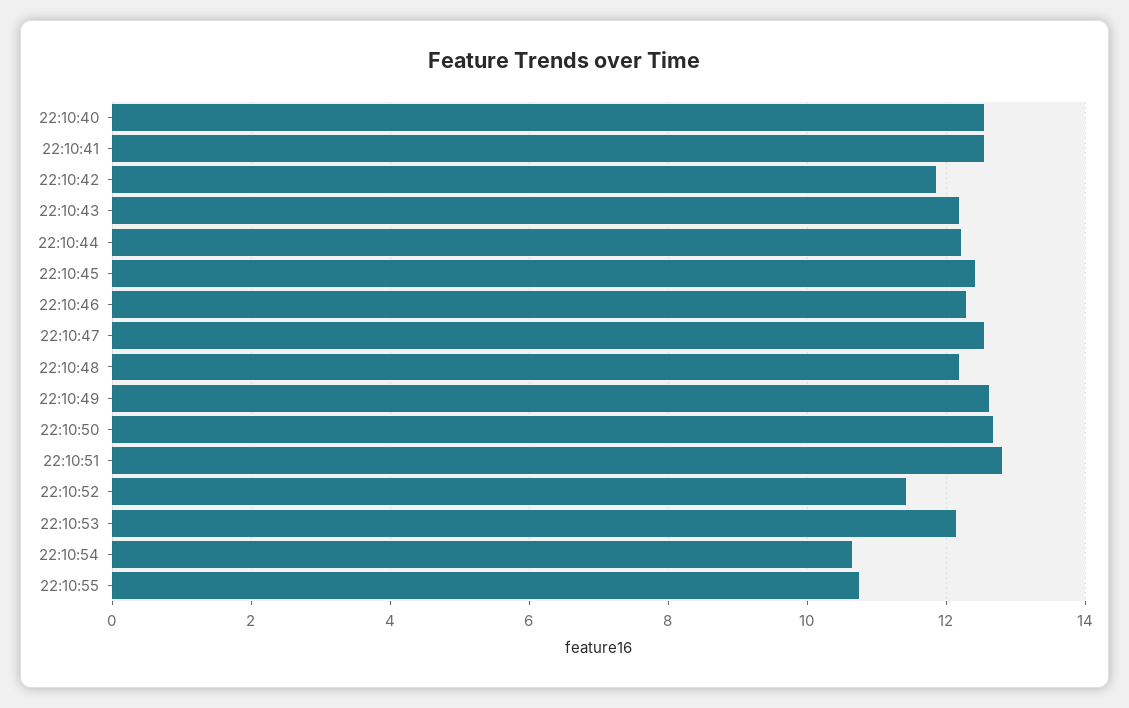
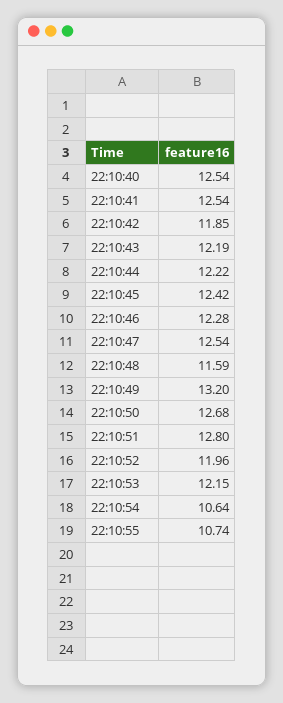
  {
    "22:10:40": 12.54,
    "22:10:41": 12.54,
    "22:10:42": 11.85,
    "22:10:43": 12.19,
    "22:10:44": 12.22,
    "22:10:45": 12.42,
    "22:10:46": 12.28,
    "22:10:47": 12.54,
-   "22:10:48": 12.2,
+   "22:10:48": 11.59,
-   "22:10:49": 12.6,
+   "22:10:49": 13.2,
    "22:10:50": 12.68,
    "22:10:51": 12.8,
-   "22:10:52": 11.4,
+   "22:10:52": 11.96,
    "22:10:53": 12.15,
    "22:10:54": 10.64,
    "22:10:55": 10.74
  }

